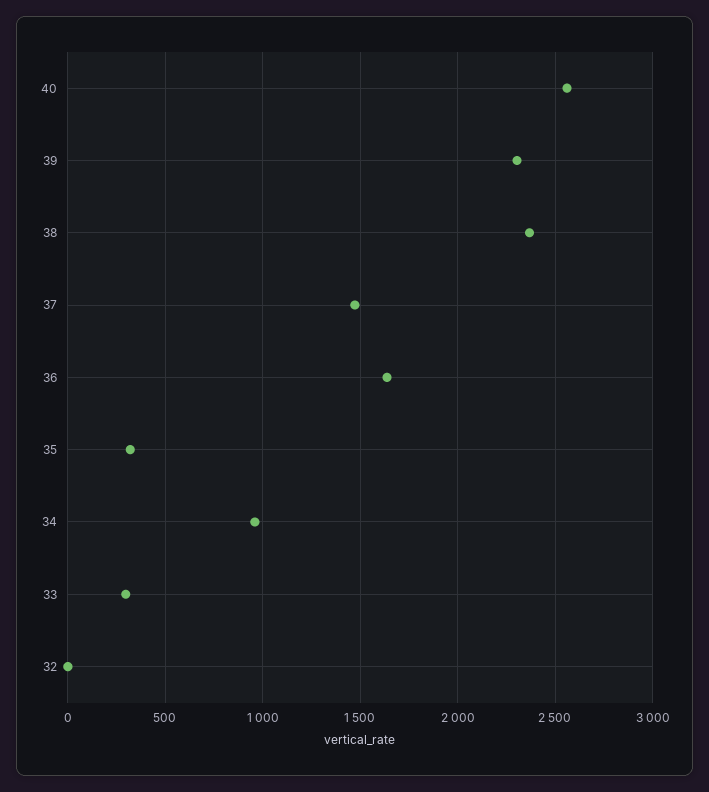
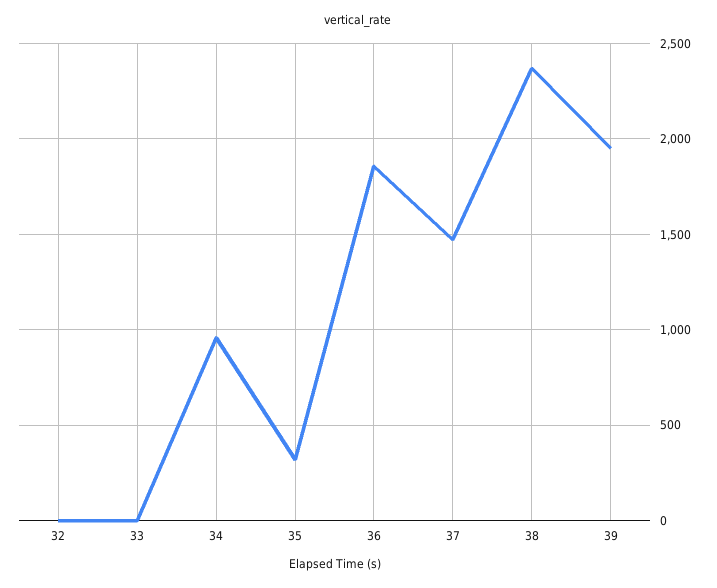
  {
-   "40": 2550,
-   "39": 2300,
+   "39": 1950,
    "38": 2350,
    "37": 1450,
-   "36": 1650,
+   "36": 1850,
    "35": 300,
    "34": 950,
-   "33": 300,
+   "33": 0,
    "32": 0
  }

